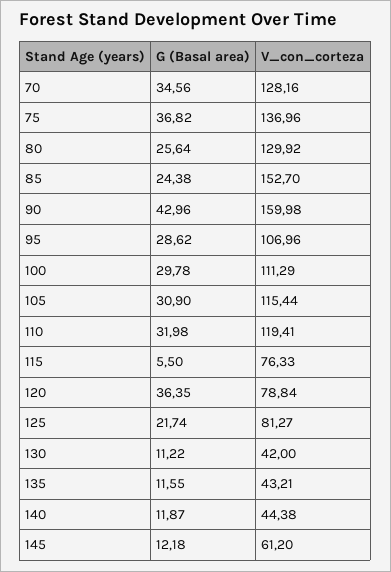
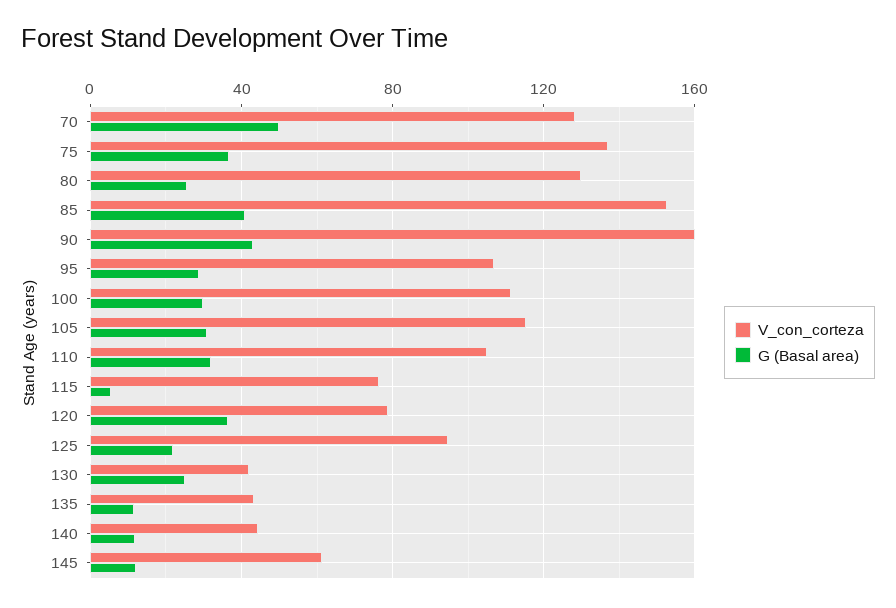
  {
    "G (Basal area)": {
-     "70": 34.56,
+     "70": 50,
      "75": 36.82,
      "80": 25.64,
-     "85": 24.38,
+     "85": 40,
      "90": 42.96,
      "95": 28.62,
      "100": 29.78,
      "105": 30.9,
      "110": 31.98,
      "115": 5.5,
      "120": 36.35,
      "125": 21.74,
-     "130": 11.22,
+     "130": 25,
      "135": 11.55,
      "140": 11.87,
      "145": 12.18
    },
    "V_con_corteza": {
      "70": 128.16,
      "75": 136.96,
      "80": 129.92,
      "85": 152.7,
      "90": 159.98,
      "95": 106.96,
      "100": 111.29,
      "105": 115.44,
-     "110": 119.41,
+     "110": 105,
      "115": 76.33,
      "120": 78.84,
-     "125": 81.27,
+     "125": 95,
      "130": 42,
      "135": 43.21,
      "140": 44.38,
      "145": 61.2
    }
  }

